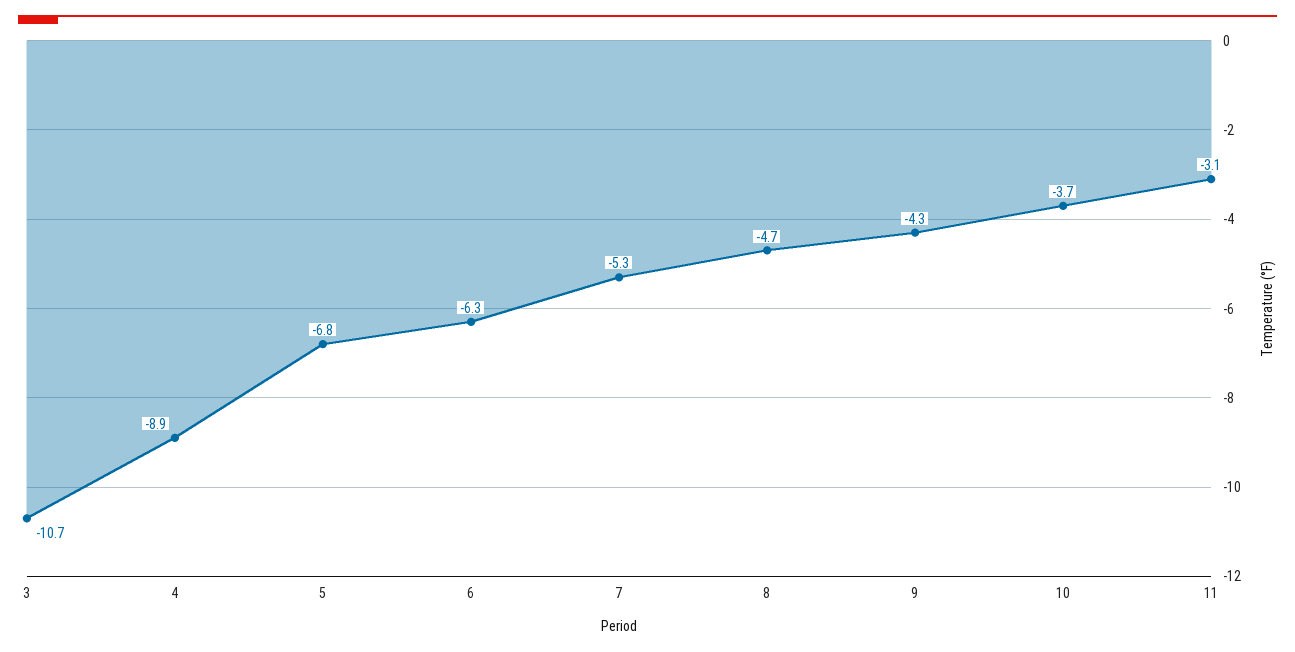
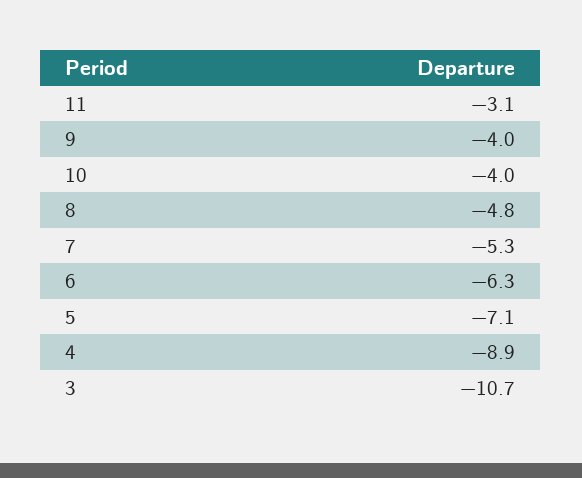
  {
    "3": -10.7,
    "4": -8.9,
-   "5": -6.8,
+   "5": -7.1,
    "6": -6.3,
    "7": -5.3,
-   "8": -4.7,
+   "8": -4.8,
-   "9": -4.3,
+   "9": -4,
-   "10": -3.7,
+   "10": -4,
    "11": -3.1
  }

